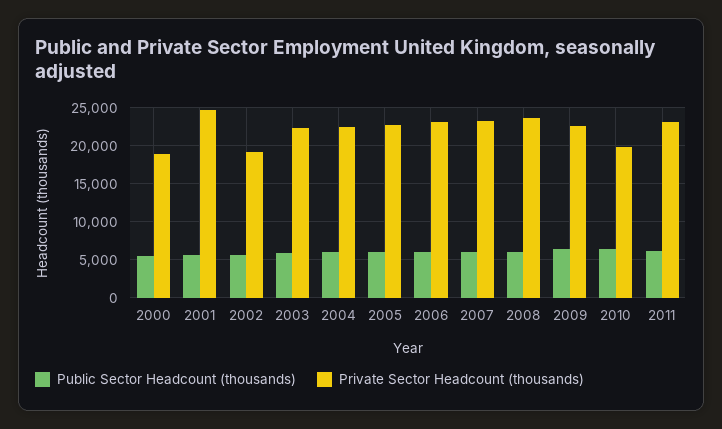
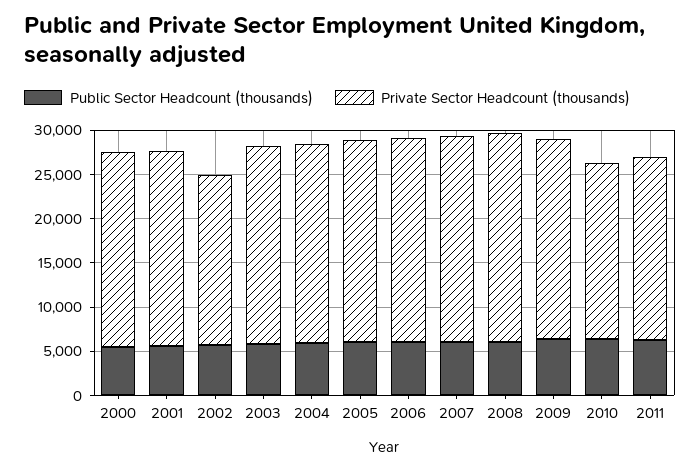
  {
    "Public Sector Headcount (thousands)": {
      "2000": 5000,
      "2001": 6000,
      "2002": 6000,
      "2003": 6000,
      "2004": 6000,
      "2005": 6000,
      "2006": 6000,
      "2007": 6000,
      "2008": 6000,
      "2009": 6000,
      "2010": 6000,
      "2011": 6000
    },
    "Private Sector Headcount (thousands)": {
-     "2000": 19000,
+     "2000": 22000,
-     "2001": 25000,
+     "2001": 22000,
      "2002": 19000,
      "2003": 22000,
      "2004": 22000,
      "2005": 23000,
      "2006": 23000,
      "2007": 23000,
      "2008": 24000,
      "2009": 23000,
      "2010": 20000,
-     "2011": 23000
+     "2011": 21000
    }
  }

